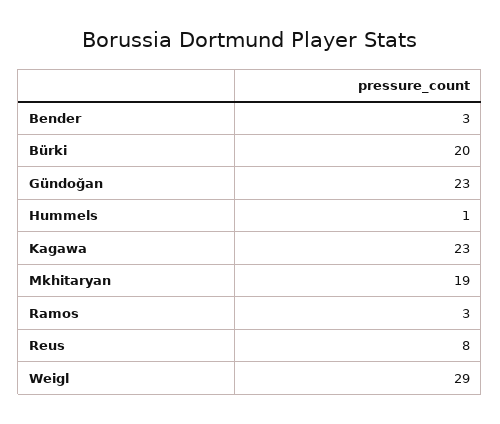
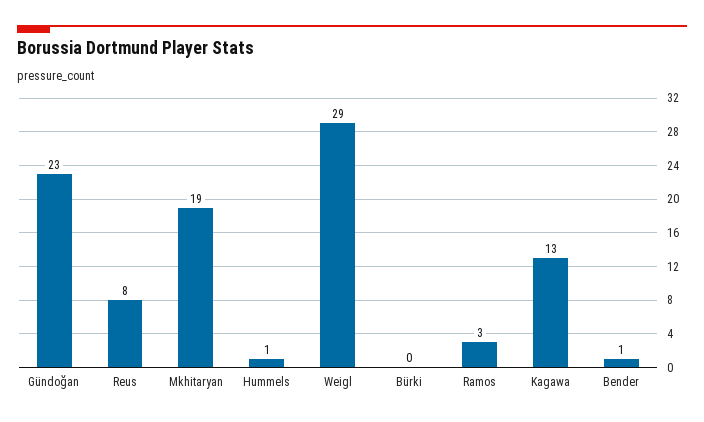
  {
-   "Bender": 3,
+   "Bender": 1,
-   "Bürki": 20,
+   "Bürki": 0,
    "Gündoğan": 23,
    "Hummels": 1,
-   "Kagawa": 23,
+   "Kagawa": 13,
    "Mkhitaryan": 19,
    "Ramos": 3,
    "Reus": 8,
    "Weigl": 29
  }

